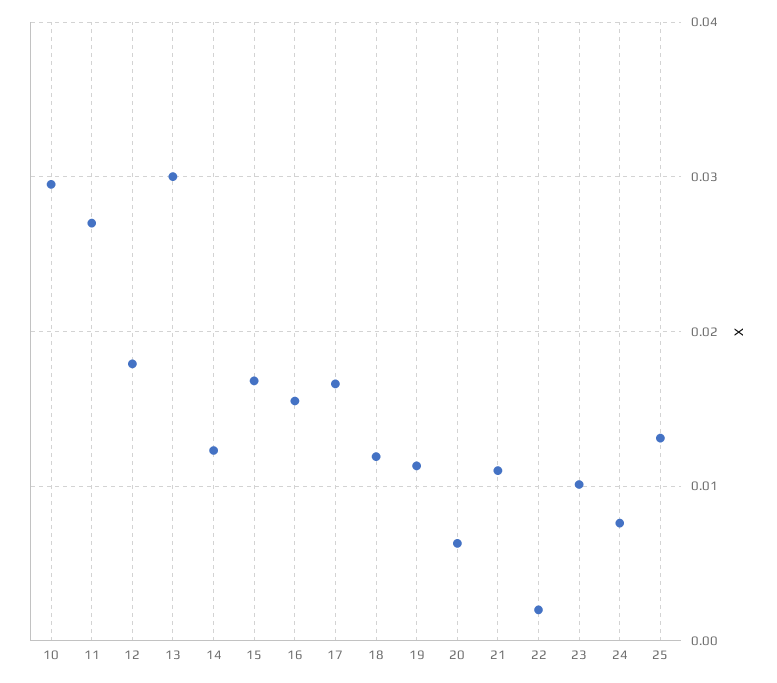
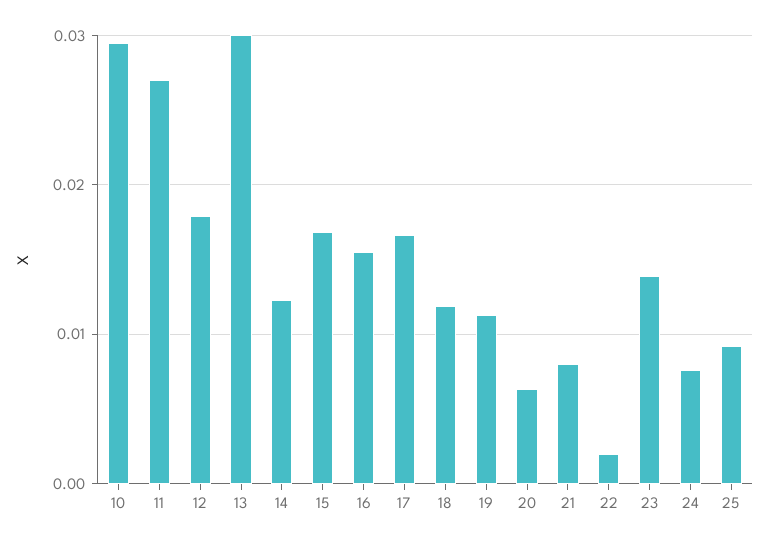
  {
    "10": 0.03,
    "11": 0.027,
    "12": 0.018,
    "13": 0.03,
    "14": 0.012,
    "15": 0.017,
    "16": 0.016,
    "17": 0.017,
    "18": 0.012,
    "19": 0.011,
    "20": 0.006,
-   "21": 0.011,
+   "21": 0.008,
    "22": 0.002,
-   "23": 0.01,
+   "23": 0.014,
    "24": 0.008,
-   "25": 0.013
+   "25": 0.009
  }

